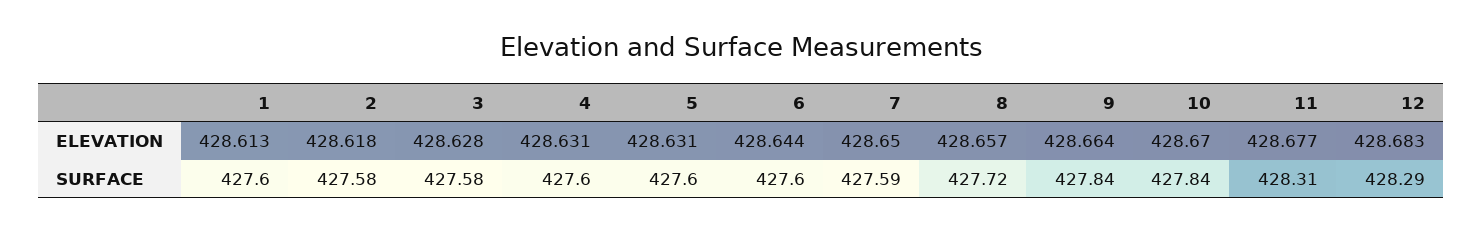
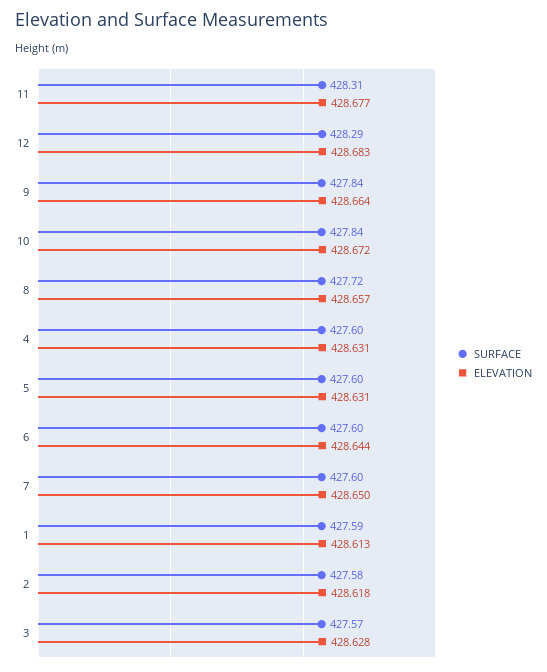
  {
    "ELEVATION": {
      "1": 428.613,
      "2": 428.618,
      "3": 428.628,
      "4": 428.631,
      "5": 428.631,
      "6": 428.644,
      "7": 428.65,
      "8": 428.657,
      "9": 428.664,
-     "10": 428.67,
+     "10": 428.672,
      "11": 428.677,
      "12": 428.683
    },
    "SURFACE": {
-     "1": 427.6,
+     "1": 427.59,
      "2": 427.58,
-     "3": 427.58,
+     "3": 427.57,
      "4": 427.6,
      "5": 427.6,
      "6": 427.6,
-     "7": 427.59,
+     "7": 427.6,
      "8": 427.72,
      "9": 427.84,
      "10": 427.84,
      "11": 428.31,
      "12": 428.29
    }
  }

